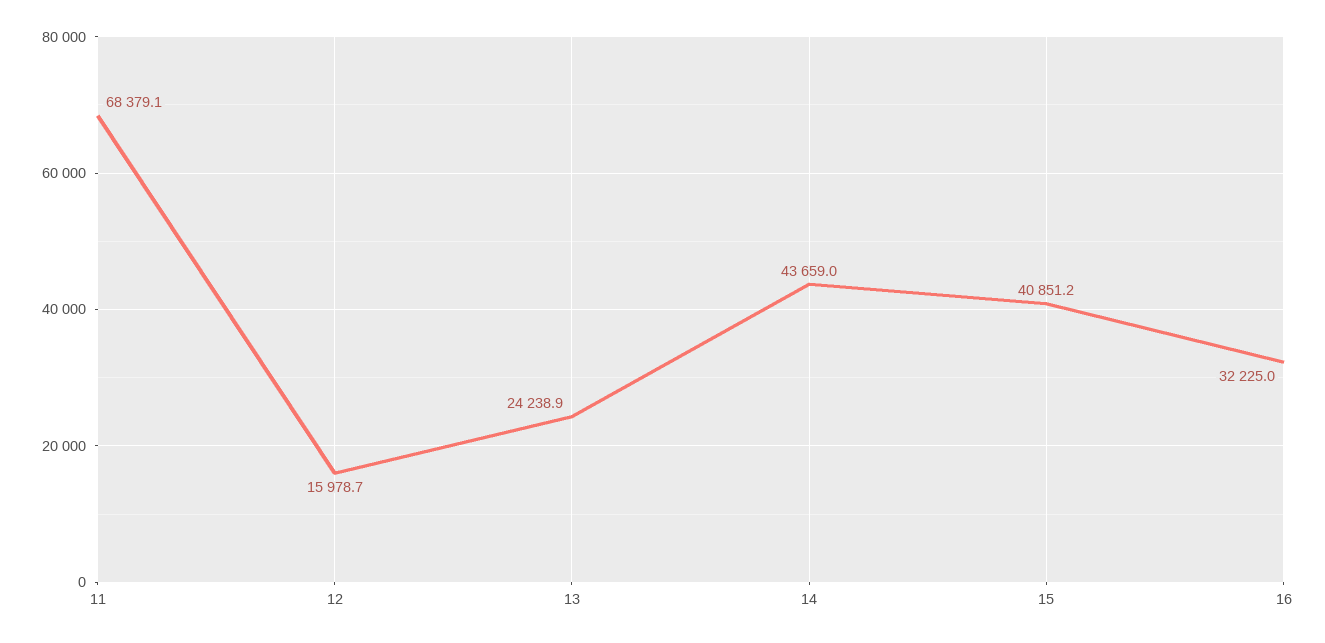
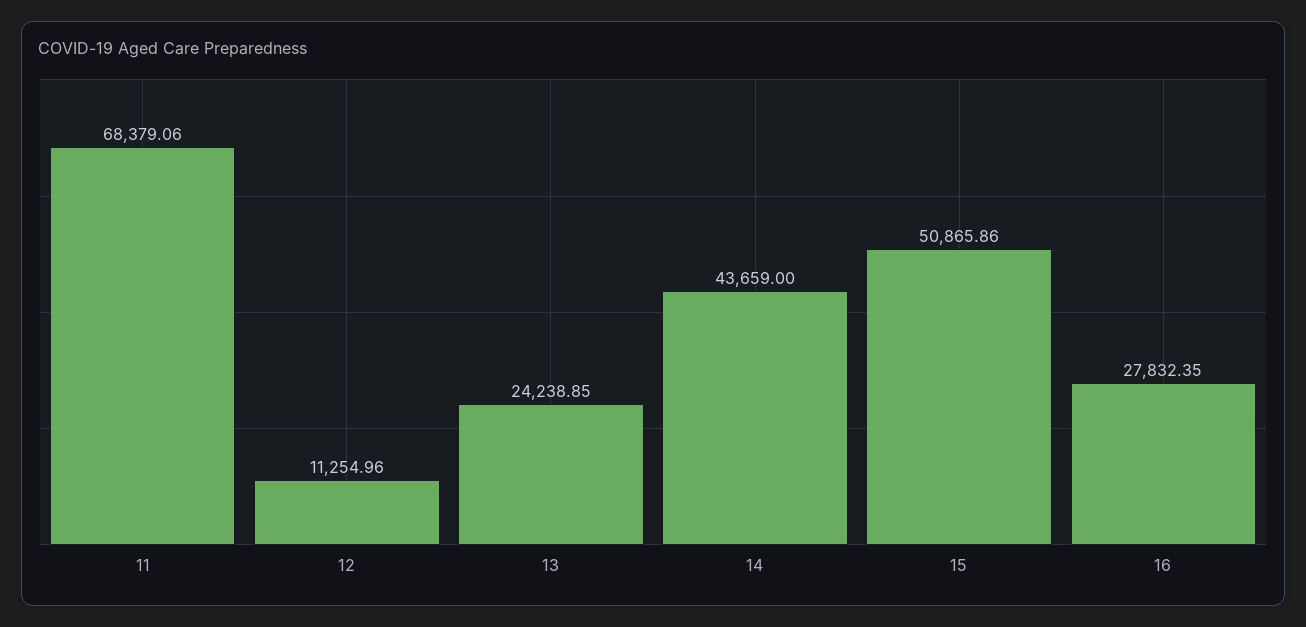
  {
    "11": 68379.06,
-   "12": 15978.7,
+   "12": 11254.96,
    "13": 24238.85,
    "14": 43659,
-   "15": 40851.2,
+   "15": 50865.86,
-   "16": 32225
+   "16": 27832.35
  }

